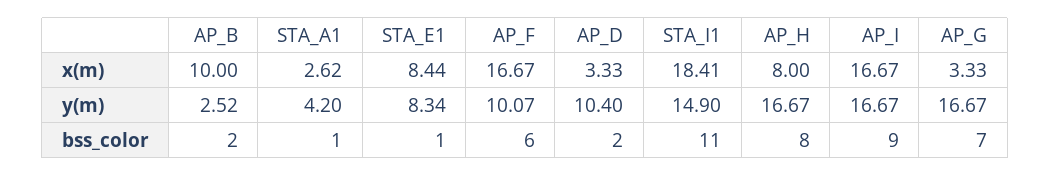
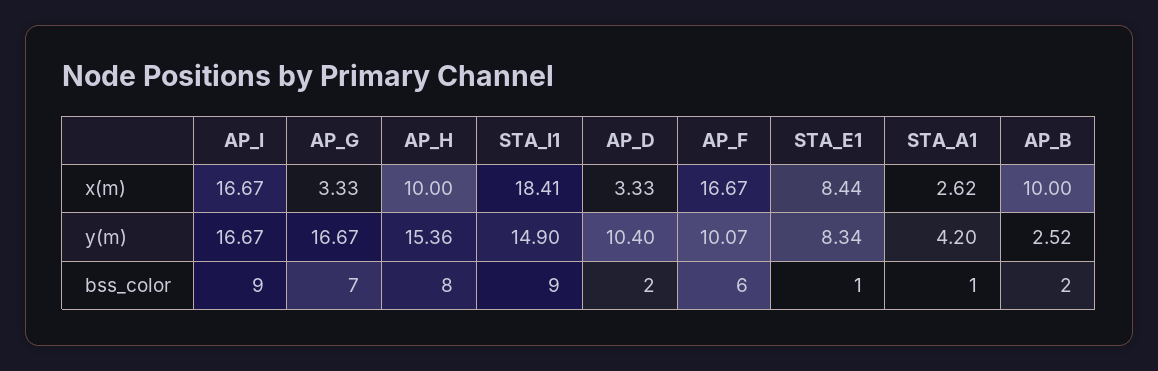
  {
    "AP_B": {
      "x(m)": 10,
      "y(m)": 2.52,
      "bss_color": 2
    },
    "STA_A1": {
      "x(m)": 2.62,
      "y(m)": 4.2,
      "bss_color": 1
    },
    "STA_E1": {
      "x(m)": 8.44,
      "y(m)": 8.34,
      "bss_color": 1
    },
    "AP_F": {
      "x(m)": 16.67,
      "y(m)": 10.07,
      "bss_color": 6
    },
    "AP_D": {
      "x(m)": 3.33,
      "y(m)": 10.4,
      "bss_color": 2
    },
    "STA_I1": {
      "x(m)": 18.41,
      "y(m)": 14.9,
-     "bss_color": 11
+     "bss_color": 9
    },
    "AP_H": {
-     "x(m)": 8,
+     "x(m)": 10,
-     "y(m)": 16.67,
+     "y(m)": 15.36,
      "bss_color": 8
    },
    "AP_I": {
      "x(m)": 16.67,
      "y(m)": 16.67,
      "bss_color": 9
    },
    "AP_G": {
      "x(m)": 3.33,
      "y(m)": 16.67,
      "bss_color": 7
    }
  }

